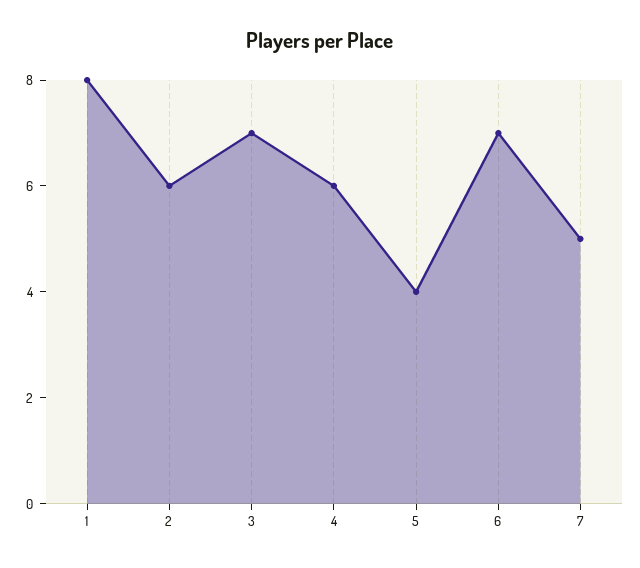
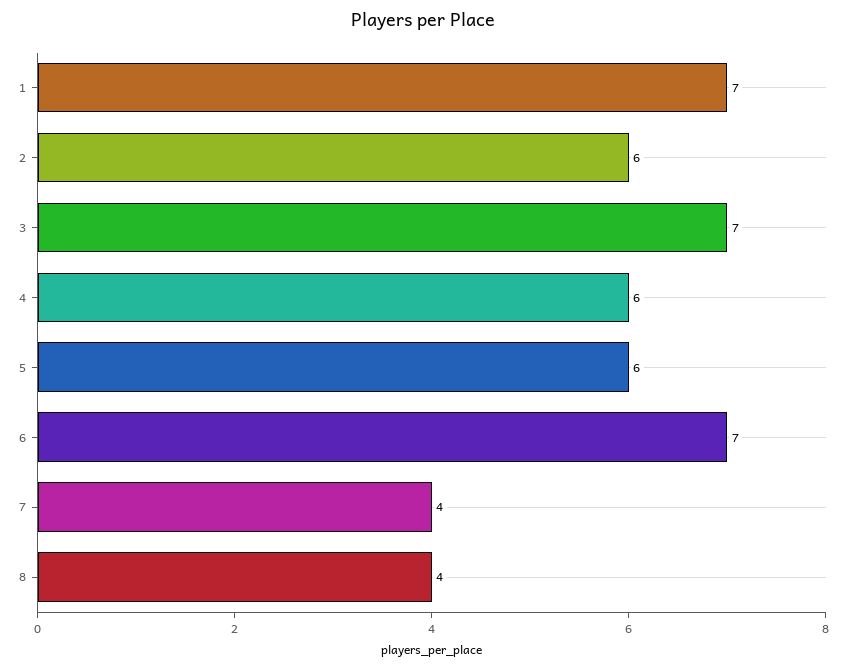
  {
-   "1": 8,
+   "1": 7,
    "2": 6,
    "3": 7,
    "4": 6,
-   "5": 4,
+   "5": 6,
    "6": 7,
-   "7": 5
+   "7": 4,
+   "8": 4
  }

